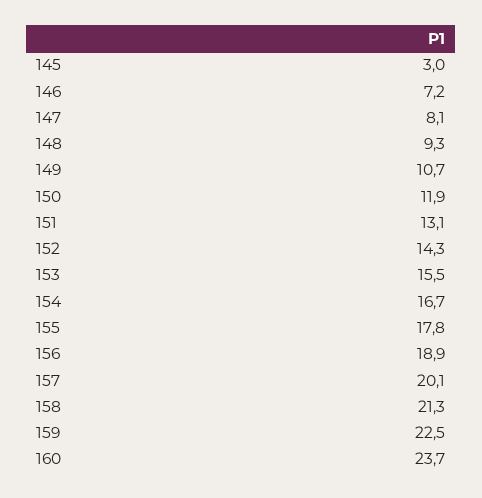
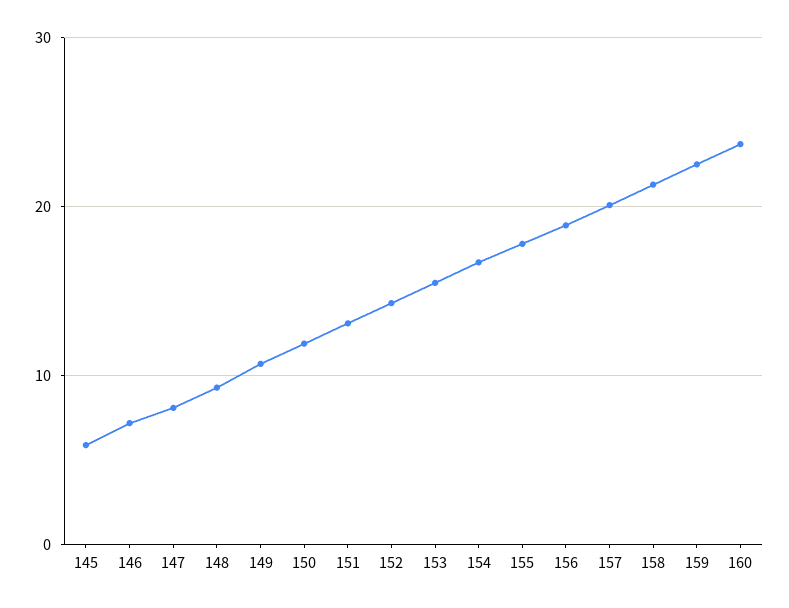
  {
-   "145": 3,
+   "145": 6,
    "146": 7.2,
    "147": 8.1,
    "148": 9.3,
    "149": 10.7,
    "150": 11.9,
    "151": 13.1,
    "152": 14.3,
    "153": 15.5,
    "154": 16.7,
    "155": 17.8,
    "156": 18.9,
    "157": 20.1,
    "158": 21.3,
    "159": 22.5,
    "160": 23.7
  }

